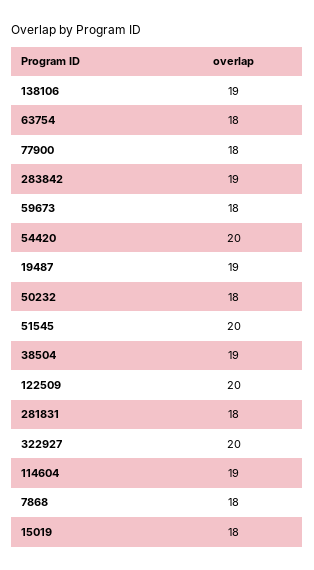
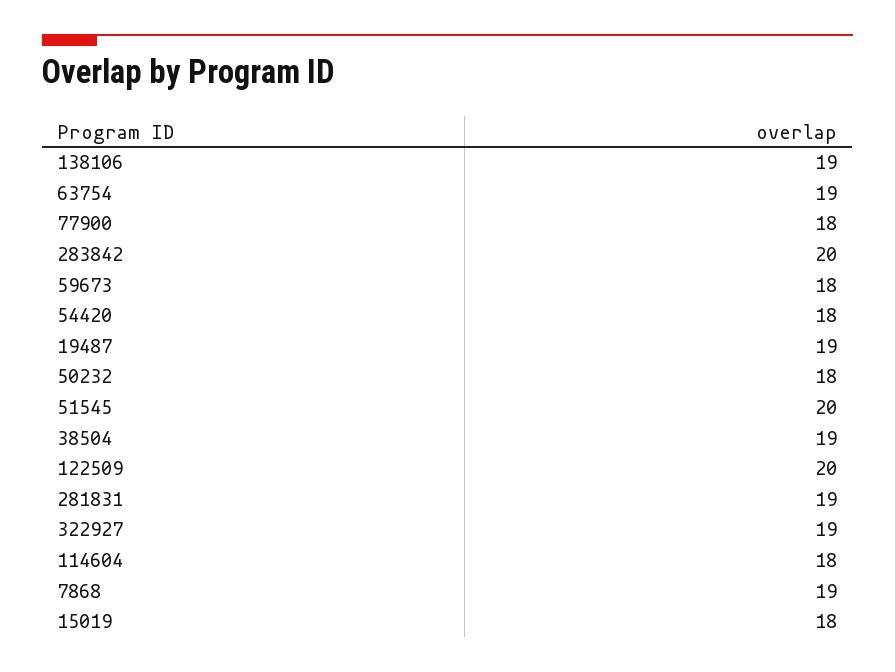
  {
    "138106": 19,
-   "63754": 18,
+   "63754": 19,
    "77900": 18,
-   "283842": 19,
+   "283842": 20,
    "59673": 18,
-   "54420": 20,
+   "54420": 18,
    "19487": 19,
    "50232": 18,
    "51545": 20,
    "38504": 19,
    "122509": 20,
-   "281831": 18,
+   "281831": 19,
-   "322927": 20,
+   "322927": 19,
-   "114604": 19,
+   "114604": 18,
-   "7868": 18,
+   "7868": 19,
    "15019": 18
  }

